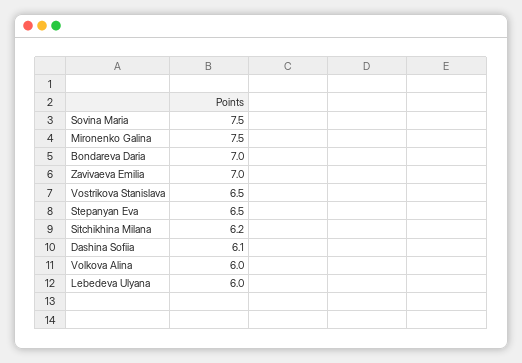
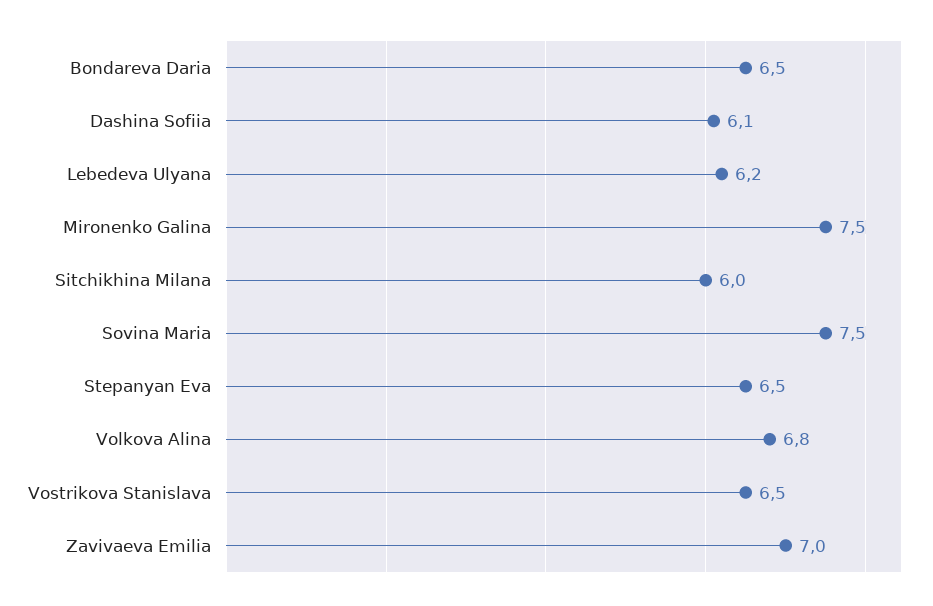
  {
    "Sovina Maria": 7.5,
    "Mironenko Galina": 7.5,
-   "Bondareva Daria": 7,
+   "Bondareva Daria": 6.5,
    "Zavivaeva Emilia": 7,
    "Vostrikova Stanislava": 6.5,
    "Stepanyan Eva": 6.5,
-   "Sitchikhina Milana": 6.2,
+   "Sitchikhina Milana": 6,
    "Dashina Sofiia": 6.1,
-   "Volkova Alina": 6,
+   "Volkova Alina": 6.8,
-   "Lebedeva Ulyana": 6
+   "Lebedeva Ulyana": 6.2
  }

